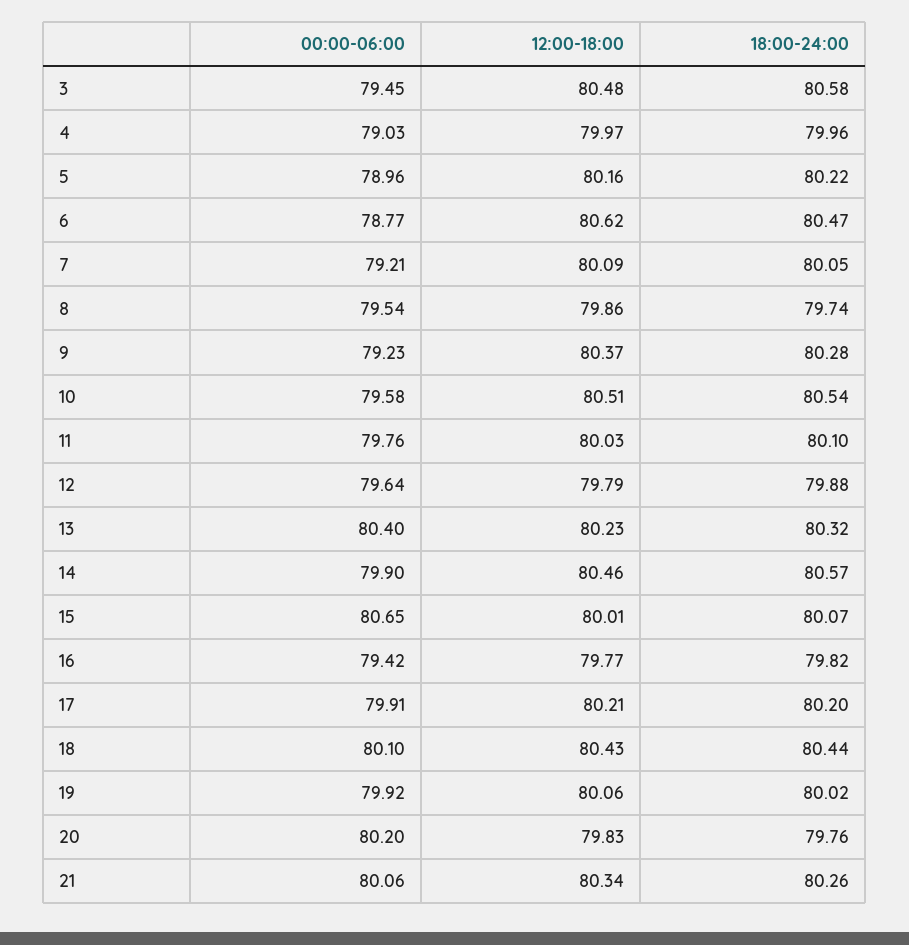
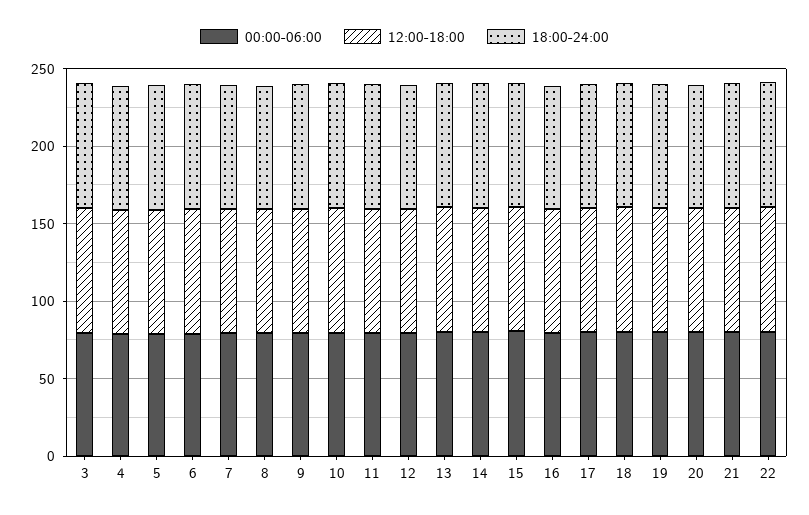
  {
    "00:00-06:00": {
      "3": 79.45,
      "4": 79.03,
      "5": 78.96,
      "6": 78.77,
      "7": 79.21,
      "8": 79.54,
      "9": 79.23,
      "10": 79.58,
      "11": 79.76,
      "12": 79.64,
      "13": 80.4,
      "14": 79.9,
      "15": 80.65,
      "16": 79.42,
      "17": 79.91,
      "18": 80.1,
      "19": 79.92,
      "20": 80.2,
-     "21": 80.06
+     "21": 80.06,
+     "22": 80
    },
    "12:00-18:00": {
      "3": 80.48,
      "4": 79.97,
      "5": 80.16,
      "6": 80.62,
      "7": 80.09,
      "8": 79.86,
      "9": 80.37,
      "10": 80.51,
      "11": 80.03,
      "12": 79.79,
      "13": 80.23,
      "14": 80.46,
      "15": 80.01,
      "16": 79.77,
      "17": 80.21,
      "18": 80.43,
      "19": 80.06,
      "20": 79.83,
-     "21": 80.34
+     "21": 80.34,
+     "22": 80
    },
    "18:00-24:00": {
      "3": 80.58,
      "4": 79.96,
      "5": 80.22,
      "6": 80.47,
      "7": 80.05,
      "8": 79.74,
      "9": 80.28,
      "10": 80.54,
      "11": 80.1,
      "12": 79.88,
      "13": 80.32,
      "14": 80.57,
      "15": 80.07,
      "16": 79.82,
      "17": 80.2,
      "18": 80.44,
      "19": 80.02,
      "20": 79.76,
-     "21": 80.26
+     "21": 80.26,
+     "22": 80
    }
  }

